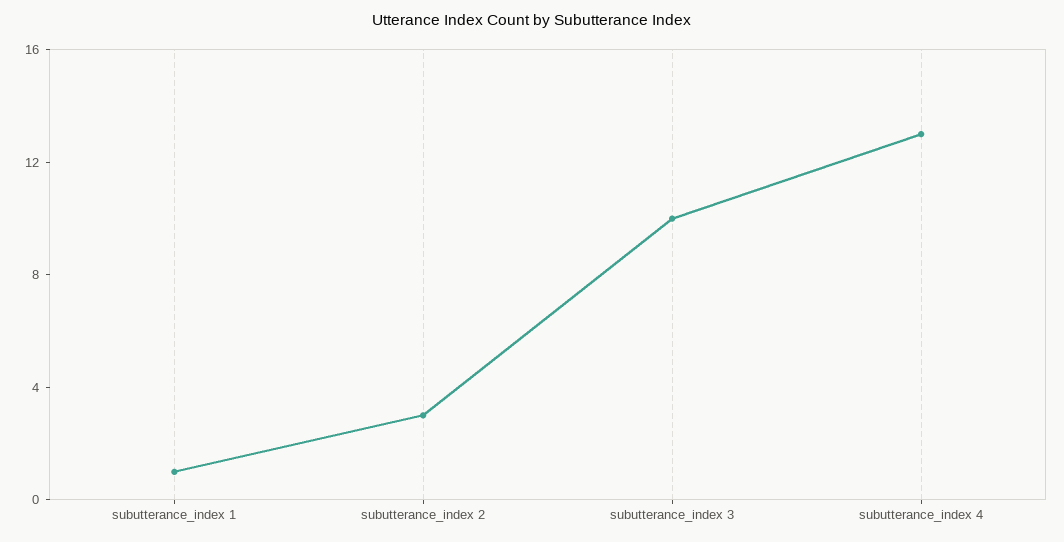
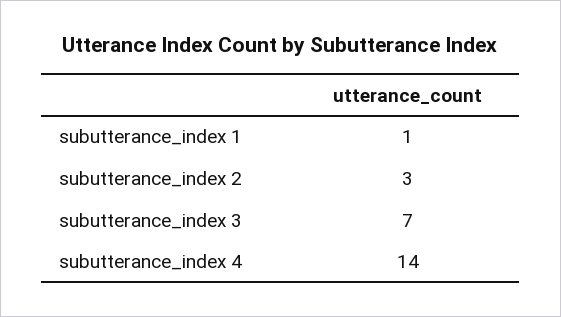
  {
    "subutterance_index 1": 1,
    "subutterance_index 2": 3,
-   "subutterance_index 3": 10,
+   "subutterance_index 3": 7,
-   "subutterance_index 4": 13
+   "subutterance_index 4": 14
  }

